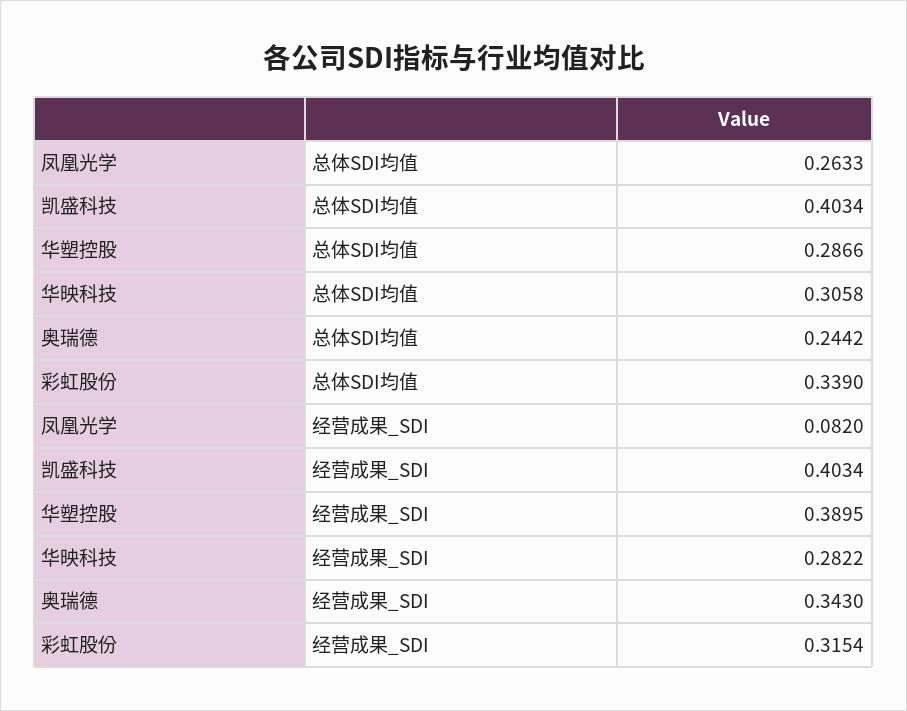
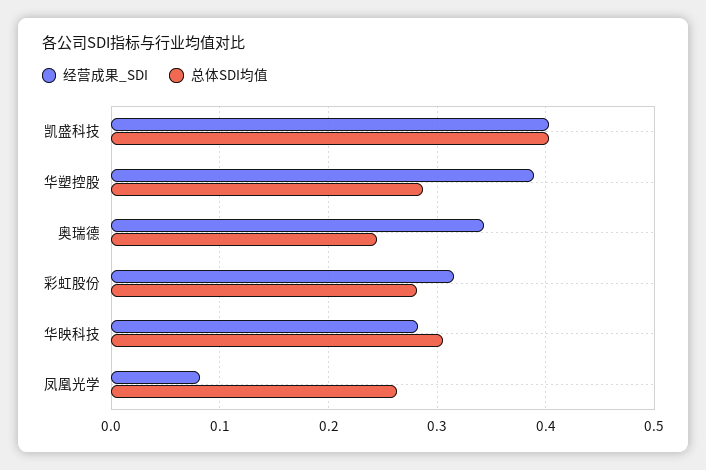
  {
    "总体SDI均值": {
      "凤凰光学": 0.2633,
      "凯盛科技": 0.4034,
      "华塑控股": 0.2866,
      "华映科技": 0.3058,
      "奥瑞德": 0.2442,
-     "彩虹股份": 0.339
+     "彩虹股份": 0.28
    },
    "经营成果_SDI": {
      "凤凰光学": 0.082,
      "凯盛科技": 0.4034,
      "华塑控股": 0.3895,
      "华映科技": 0.2822,
      "奥瑞德": 0.343,
      "彩虹股份": 0.3154
    }
  }

